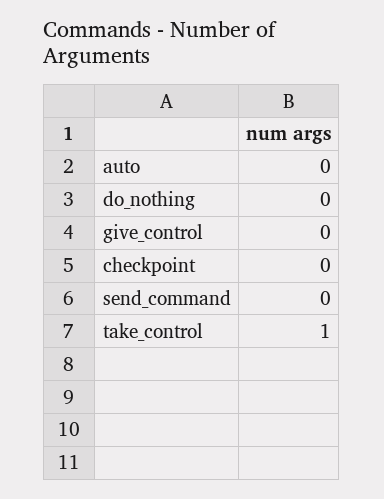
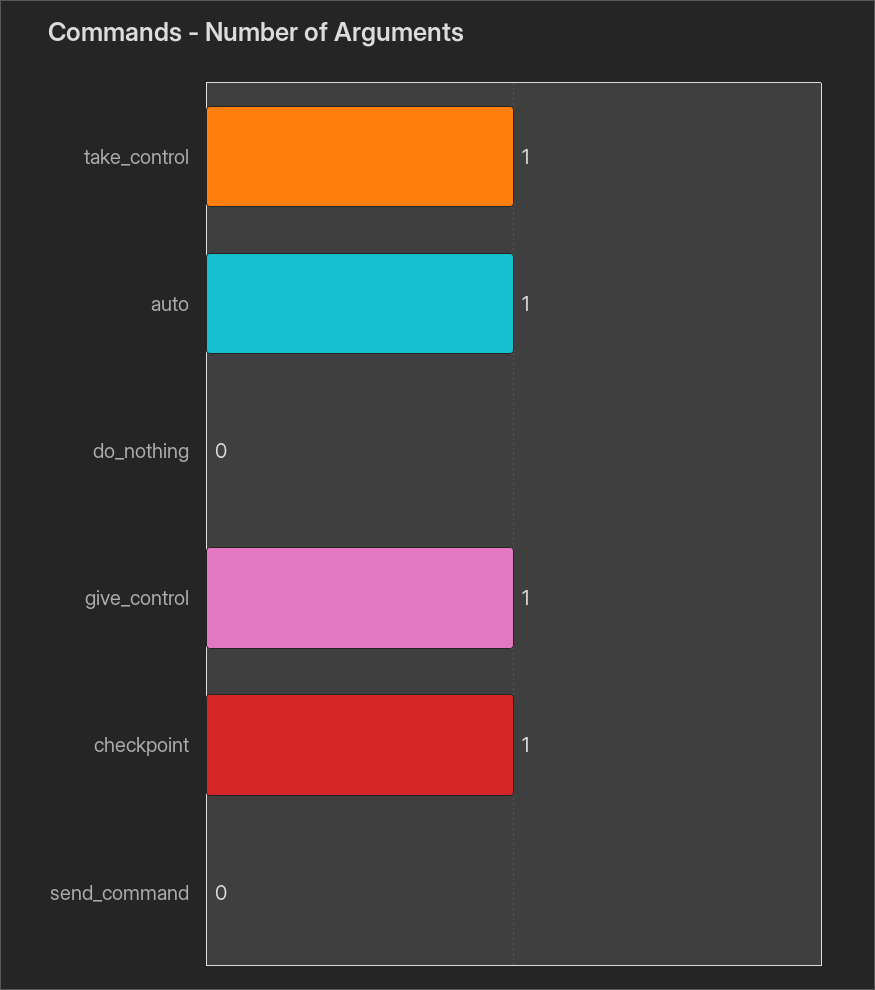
  {
-   "auto": 0,
+   "auto": 1,
    "do_nothing": 0,
-   "give_control": 0,
+   "give_control": 1,
-   "checkpoint": 0,
+   "checkpoint": 1,
    "send_command": 0,
    "take_control": 1
  }

